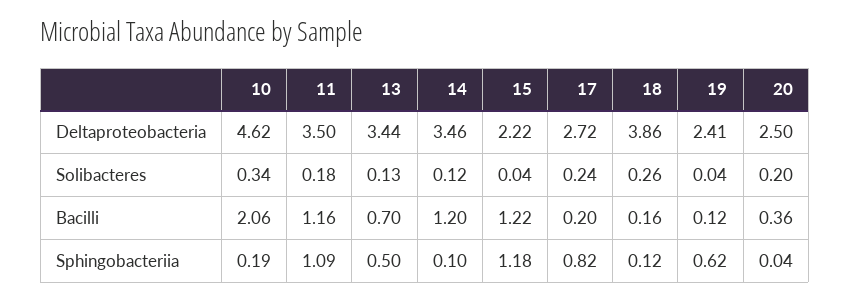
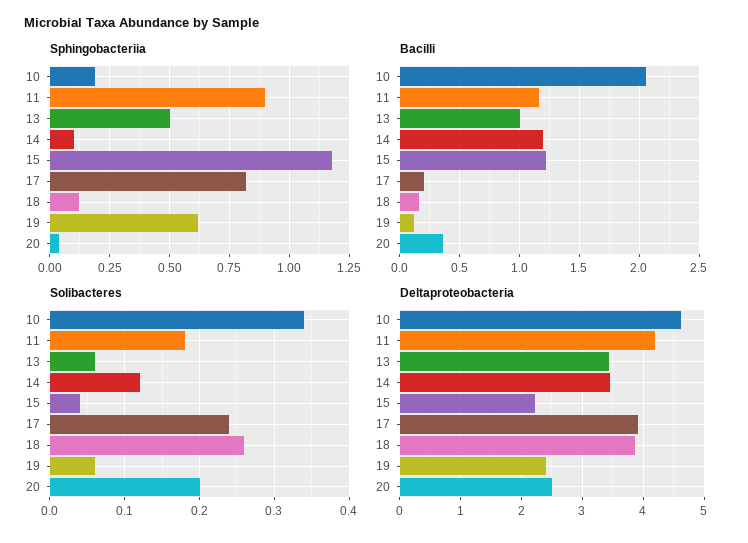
  {
    "Deltaproteobacteria": {
      "10": 4.62,
-     "11": 3.5,
+     "11": 4.2,
      "13": 3.44,
      "14": 3.46,
      "15": 2.22,
-     "17": 2.72,
+     "17": 3.9,
      "18": 3.86,
      "19": 2.41,
      "20": 2.5
    },
    "Solibacteres": {
      "10": 0.34,
      "11": 0.18,
-     "13": 0.13,
+     "13": 0.06,
      "14": 0.12,
      "15": 0.04,
      "17": 0.24,
      "18": 0.26,
-     "19": 0.04,
+     "19": 0.06,
      "20": 0.2
    },
    "Bacilli": {
      "10": 2.06,
      "11": 1.16,
-     "13": 0.7,
+     "13": 1,
      "14": 1.2,
      "15": 1.22,
      "17": 0.2,
      "18": 0.16,
      "19": 0.12,
      "20": 0.36
    },
    "Sphingobacteriia": {
      "10": 0.19,
-     "11": 1.09,
+     "11": 0.9,
      "13": 0.5,
      "14": 0.1,
      "15": 1.18,
      "17": 0.82,
      "18": 0.12,
      "19": 0.62,
      "20": 0.04
    }
  }

